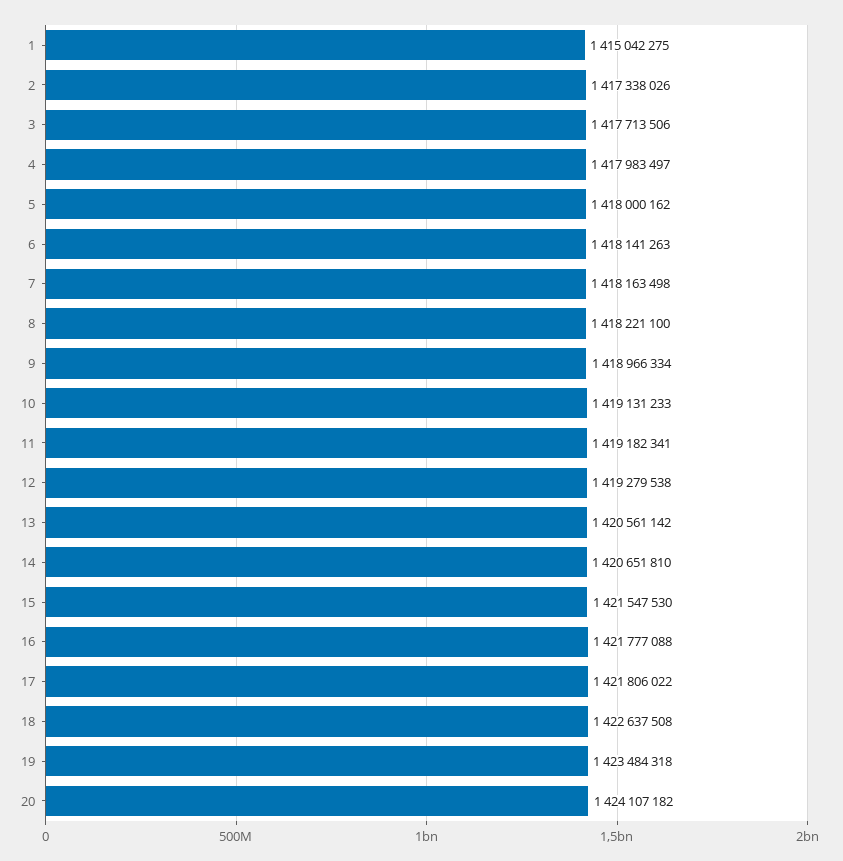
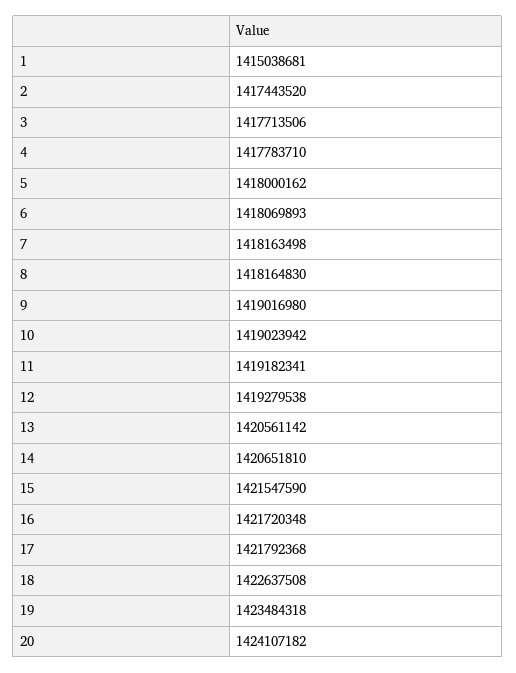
  {
-   "1": 1415042275,
+   "1": 1415038681,
-   "2": 1417338026,
+   "2": 1417443520,
    "3": 1417713506,
-   "4": 1417983497,
+   "4": 1417783710,
    "5": 1418000162,
-   "6": 1418141263,
+   "6": 1418069893,
    "7": 1418163498,
-   "8": 1418221100,
+   "8": 1418164830,
-   "9": 1418966334,
+   "9": 1419016980,
-   "10": 1419131233,
+   "10": 1419023942,
    "11": 1419182341,
    "12": 1419279538,
    "13": 1420561142,
    "14": 1420651810,
-   "15": 1421547530,
+   "15": 1421547590,
-   "16": 1421777088,
+   "16": 1421720348,
-   "17": 1421806022,
+   "17": 1421792368,
    "18": 1422637508,
    "19": 1423484318,
    "20": 1424107182
  }

